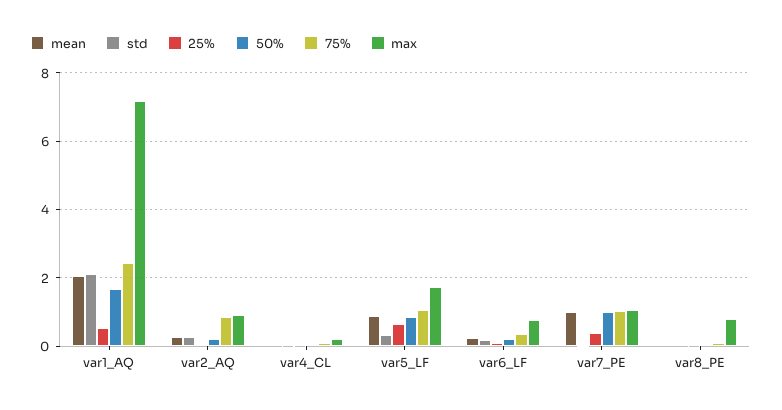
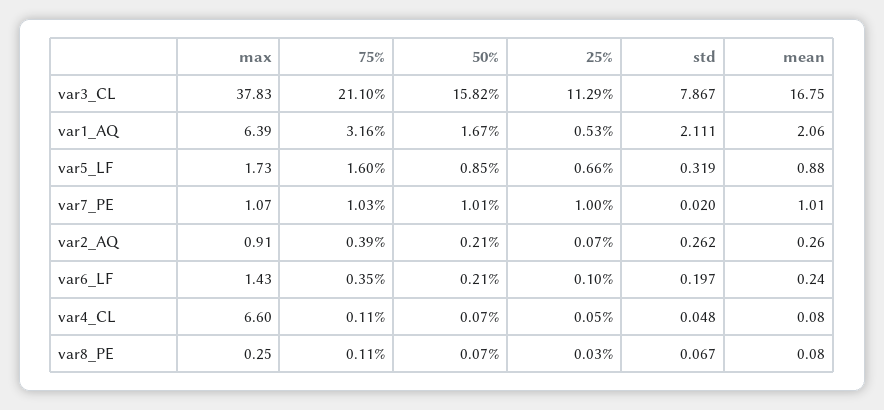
  {
    "mean": {
      "var1_AQ": 2.06,
      "var2_AQ": 0.26,
      "var4_CL": 0.08,
      "var5_LF": 0.88,
      "var6_LF": 0.24,
      "var7_PE": 1.01,
-     "var8_PE": 0.08
+     "var8_PE": 0.08,
+     "var3_CL": 16.75
    },
    "std": {
      "var1_AQ": 2.111,
      "var2_AQ": 0.262,
      "var4_CL": 0.048,
      "var5_LF": 0.319,
      "var6_LF": 0.197,
      "var7_PE": 0.02,
-     "var8_PE": 0.067
+     "var8_PE": 0.067,
+     "var3_CL": 7.867
    },
    "25%": {
      "var1_AQ": 0.53,
      "var2_AQ": 0.07,
      "var4_CL": 0.05,
      "var5_LF": 0.66,
      "var6_LF": 0.1,
-     "var7_PE": 0.4,
+     "var7_PE": 1,
-     "var8_PE": 0.03
+     "var8_PE": 0.03,
+     "var3_CL": 11.29
    },
    "50%": {
      "var1_AQ": 1.67,
      "var2_AQ": 0.21,
      "var4_CL": 0.07,
      "var5_LF": 0.85,
      "var6_LF": 0.21,
      "var7_PE": 1.01,
-     "var8_PE": 0.07
+     "var8_PE": 0.07,
+     "var3_CL": 15.82
    },
    "75%": {
-     "var1_AQ": 2.4,
+     "var1_AQ": 3.16,
-     "var2_AQ": 0.8,
+     "var2_AQ": 0.39,
      "var4_CL": 0.11,
-     "var5_LF": 1,
+     "var5_LF": 1.6,
      "var6_LF": 0.35,
      "var7_PE": 1.03,
-     "var8_PE": 0.11
+     "var8_PE": 0.11,
+     "var3_CL": 21.1
    },
    "max": {
-     "var1_AQ": 7.2,
+     "var1_AQ": 6.39,
      "var2_AQ": 0.91,
-     "var4_CL": 0.2,
+     "var4_CL": 6.6,
      "var5_LF": 1.73,
-     "var6_LF": 0.8,
+     "var6_LF": 1.43,
      "var7_PE": 1.07,
-     "var8_PE": 0.8
+     "var8_PE": 0.25,
+     "var3_CL": 37.83
    }
  }

